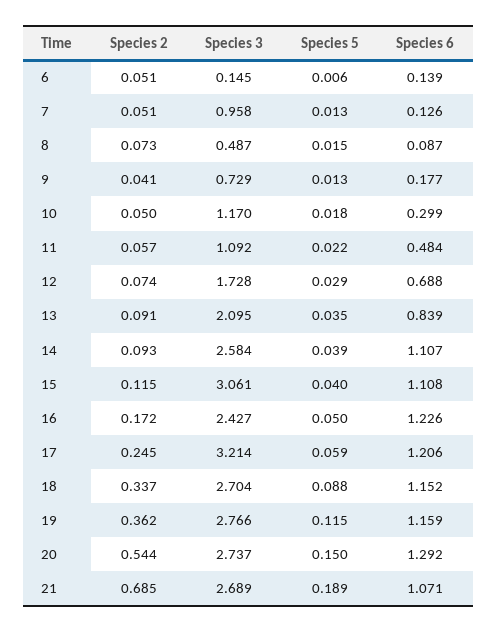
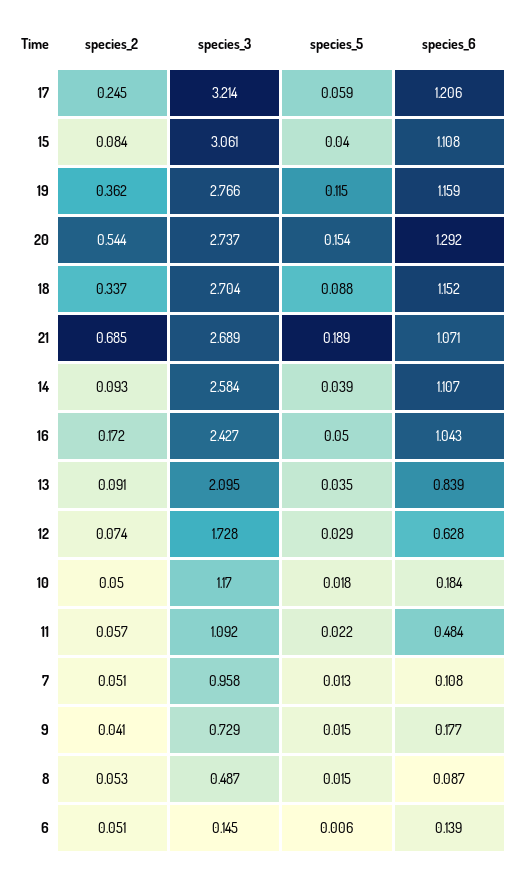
  {
    "Species 2": {
      "6": 0.051,
      "7": 0.051,
-     "8": 0.073,
+     "8": 0.053,
      "9": 0.041,
      "10": 0.05,
      "11": 0.057,
      "12": 0.074,
      "13": 0.091,
      "14": 0.093,
-     "15": 0.115,
+     "15": 0.084,
      "16": 0.172,
      "17": 0.245,
      "18": 0.337,
      "19": 0.362,
      "20": 0.544,
      "21": 0.685
    },
    "Species 3": {
      "6": 0.145,
      "7": 0.958,
      "8": 0.487,
      "9": 0.729,
      "10": 1.17,
      "11": 1.092,
      "12": 1.728,
      "13": 2.095,
      "14": 2.584,
      "15": 3.061,
      "16": 2.427,
      "17": 3.214,
      "18": 2.704,
      "19": 2.766,
      "20": 2.737,
      "21": 2.689
    },
    "Species 5": {
      "6": 0.006,
      "7": 0.013,
      "8": 0.015,
-     "9": 0.013,
+     "9": 0.015,
      "10": 0.018,
      "11": 0.022,
      "12": 0.029,
      "13": 0.035,
      "14": 0.039,
      "15": 0.04,
      "16": 0.05,
      "17": 0.059,
      "18": 0.088,
      "19": 0.115,
-     "20": 0.15,
+     "20": 0.154,
      "21": 0.189
    },
    "Species 6": {
      "6": 0.139,
-     "7": 0.126,
+     "7": 0.108,
      "8": 0.087,
      "9": 0.177,
-     "10": 0.299,
+     "10": 0.184,
      "11": 0.484,
-     "12": 0.688,
+     "12": 0.628,
      "13": 0.839,
      "14": 1.107,
      "15": 1.108,
-     "16": 1.226,
+     "16": 1.043,
      "17": 1.206,
      "18": 1.152,
      "19": 1.159,
      "20": 1.292,
      "21": 1.071
    }
  }

